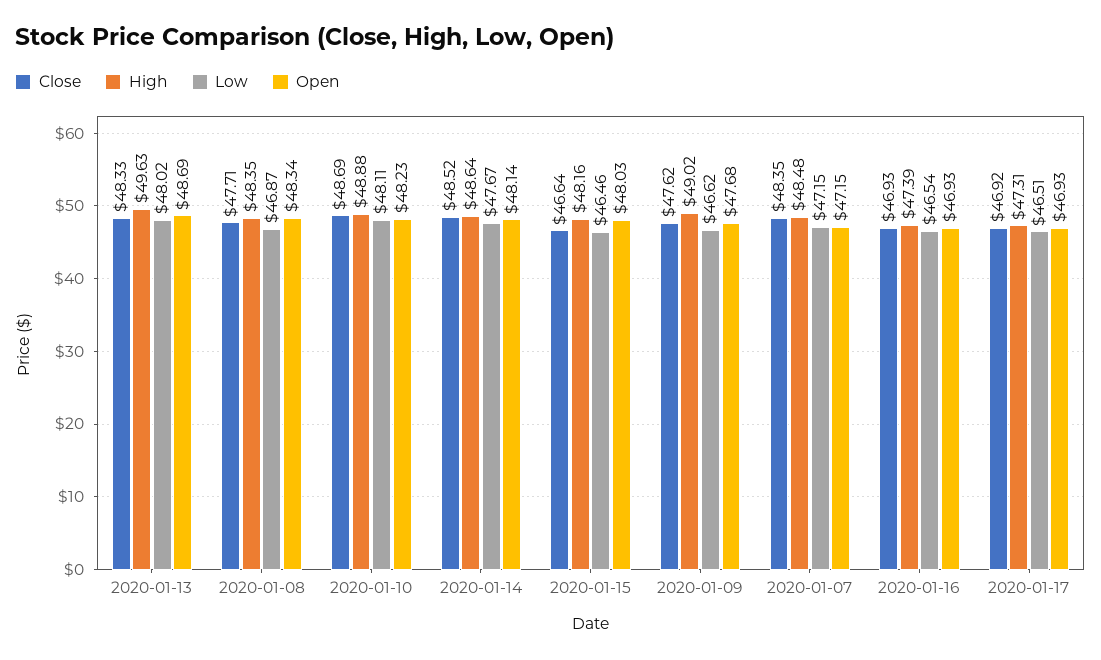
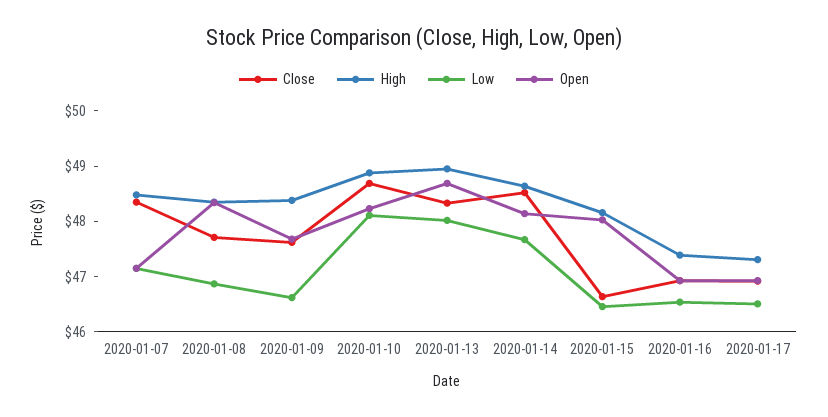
  {
    "Close": {
      "2020-01-13": 48.33,
      "2020-01-08": 47.71,
      "2020-01-10": 48.69,
      "2020-01-14": 48.52,
      "2020-01-15": 46.64,
      "2020-01-09": 47.62,
      "2020-01-07": 48.35,
      "2020-01-16": 46.93,
      "2020-01-17": 46.92
    },
    "High": {
-     "2020-01-13": 49.63,
+     "2020-01-13": 49,
      "2020-01-08": 48.35,
      "2020-01-10": 48.88,
      "2020-01-14": 48.64,
      "2020-01-15": 48.16,
-     "2020-01-09": 49.02,
+     "2020-01-09": 48.4,
      "2020-01-07": 48.48,
      "2020-01-16": 47.39,
      "2020-01-17": 47.31
    },
    "Low": {
      "2020-01-13": 48.02,
      "2020-01-08": 46.87,
      "2020-01-10": 48.11,
      "2020-01-14": 47.67,
      "2020-01-15": 46.46,
      "2020-01-09": 46.62,
      "2020-01-07": 47.15,
      "2020-01-16": 46.54,
      "2020-01-17": 46.51
    },
    "Open": {
      "2020-01-13": 48.69,
      "2020-01-08": 48.34,
      "2020-01-10": 48.23,
      "2020-01-14": 48.14,
      "2020-01-15": 48.03,
      "2020-01-09": 47.68,
      "2020-01-07": 47.15,
      "2020-01-16": 46.93,
      "2020-01-17": 46.93
    }
  }

